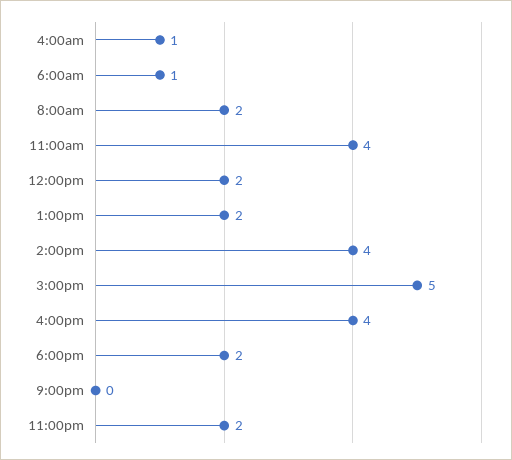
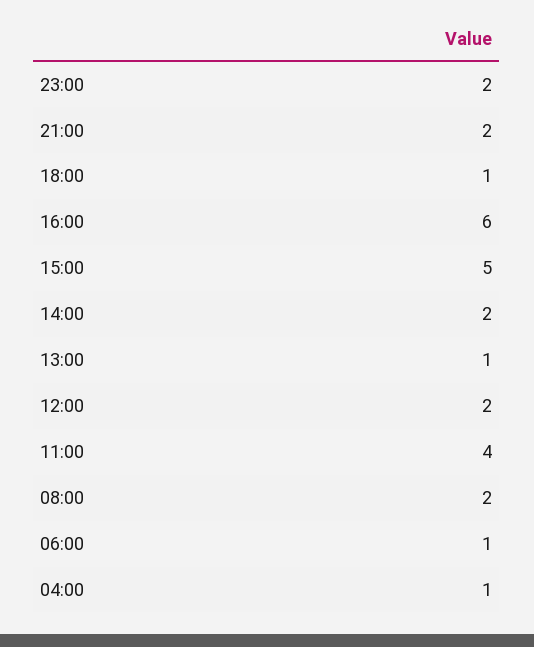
  {
    "4:00am": 1,
    "6:00am": 1,
    "8:00am": 2,
    "11:00am": 4,
    "12:00pm": 2,
-   "1:00pm": 2,
+   "1:00pm": 1,
-   "2:00pm": 4,
+   "2:00pm": 2,
    "3:00pm": 5,
-   "4:00pm": 4,
+   "4:00pm": 6,
-   "6:00pm": 2,
+   "6:00pm": 1,
-   "9:00pm": 0,
+   "9:00pm": 2,
    "11:00pm": 2
  }

